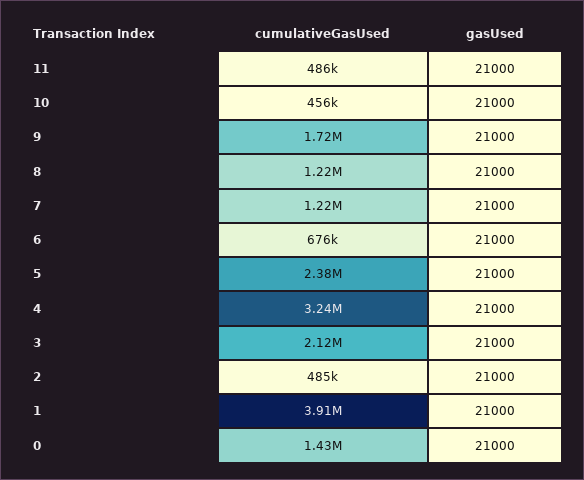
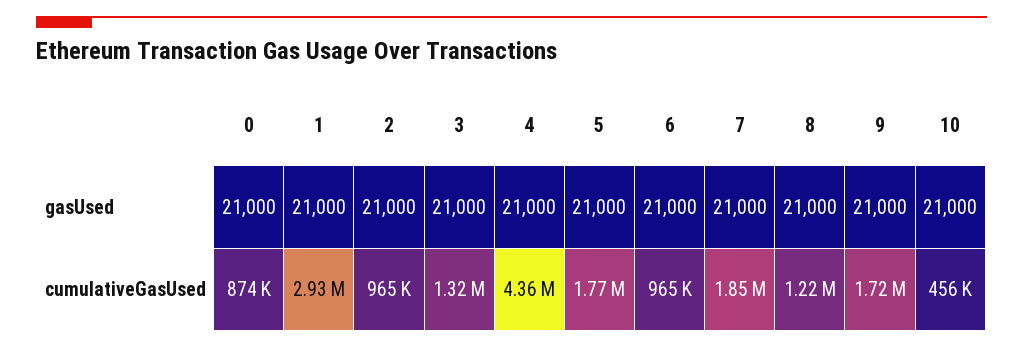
  {
    "cumulativeGasUsed": {
-     "11": 486000,
      "10": 456000,
      "9": 1720000,
      "8": 1220000,
-     "7": 1220000,
+     "7": 1850000,
-     "6": 676000,
+     "6": 965000,
-     "5": 2380000,
+     "5": 1770000,
-     "4": 3240000,
+     "4": 4360000,
-     "3": 2120000,
+     "3": 1320000,
-     "2": 485000,
+     "2": 965000,
-     "1": 3910000,
+     "1": 2930000,
-     "0": 1430000
+     "0": 874000
    },
    "gasUsed": {
-     "11": 21000,
      "10": 21000,
      "9": 21000,
      "8": 21000,
      "7": 21000,
      "6": 21000,
      "5": 21000,
      "4": 21000,
      "3": 21000,
      "2": 21000,
      "1": 21000,
      "0": 21000
    }
  }

